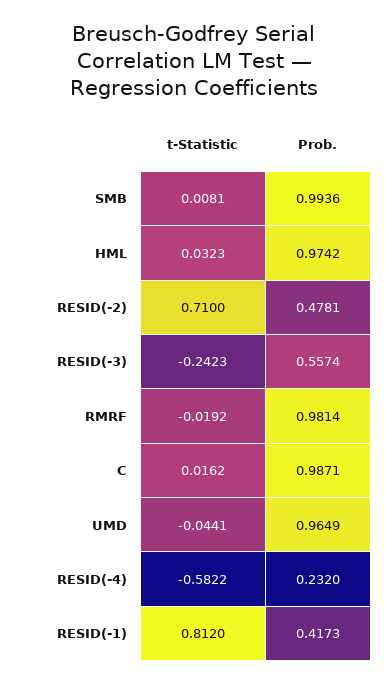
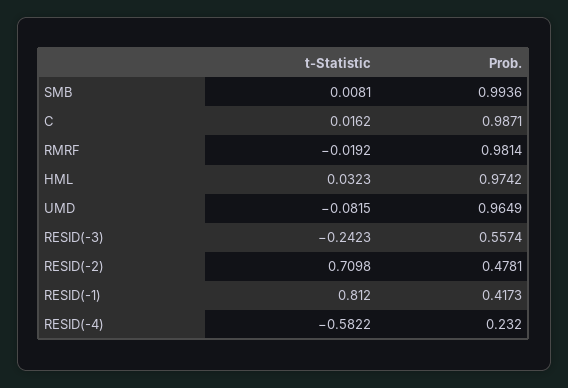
  {
    "t-Statistic": {
      "SMB": 0.0081,
      "HML": 0.0323,
-     "RESID(-2)": 0.71,
+     "RESID(-2)": 0.7098,
      "RESID(-3)": -0.2423,
      "RMRF": -0.0192,
      "C": 0.0162,
-     "UMD": -0.0441,
+     "UMD": -0.0815,
      "RESID(-4)": -0.5822,
      "RESID(-1)": 0.812
    },
    "Prob.": {
      "SMB": 0.9936,
      "HML": 0.9742,
      "RESID(-2)": 0.4781,
      "RESID(-3)": 0.5574,
      "RMRF": 0.9814,
      "C": 0.9871,
      "UMD": 0.9649,
      "RESID(-4)": 0.232,
      "RESID(-1)": 0.4173
    }
  }

